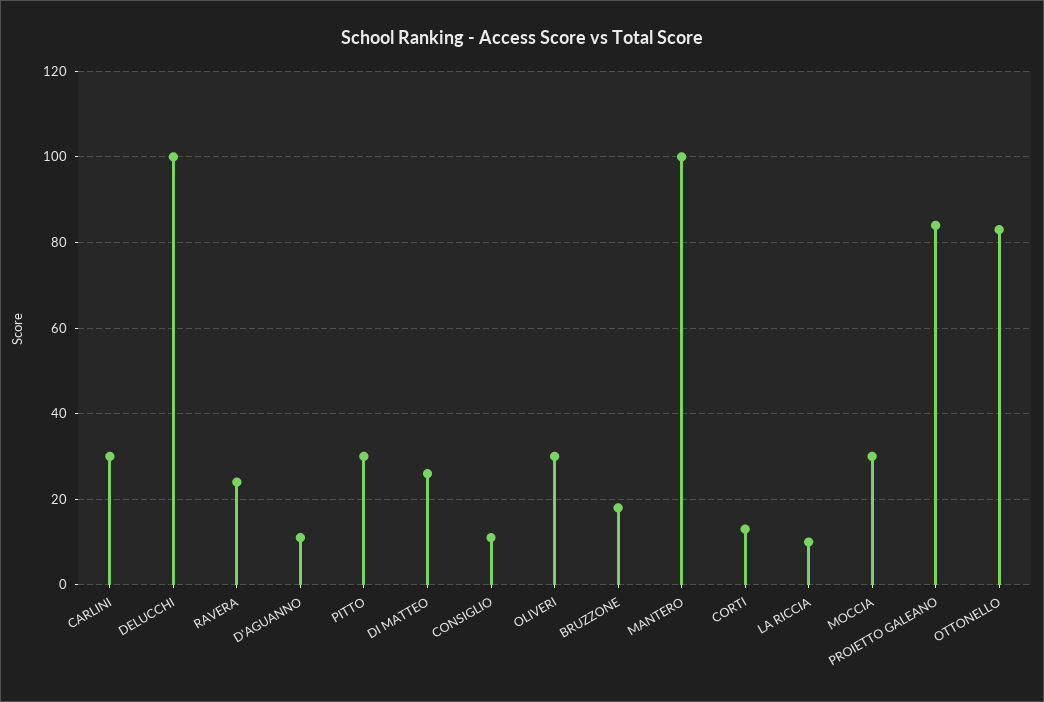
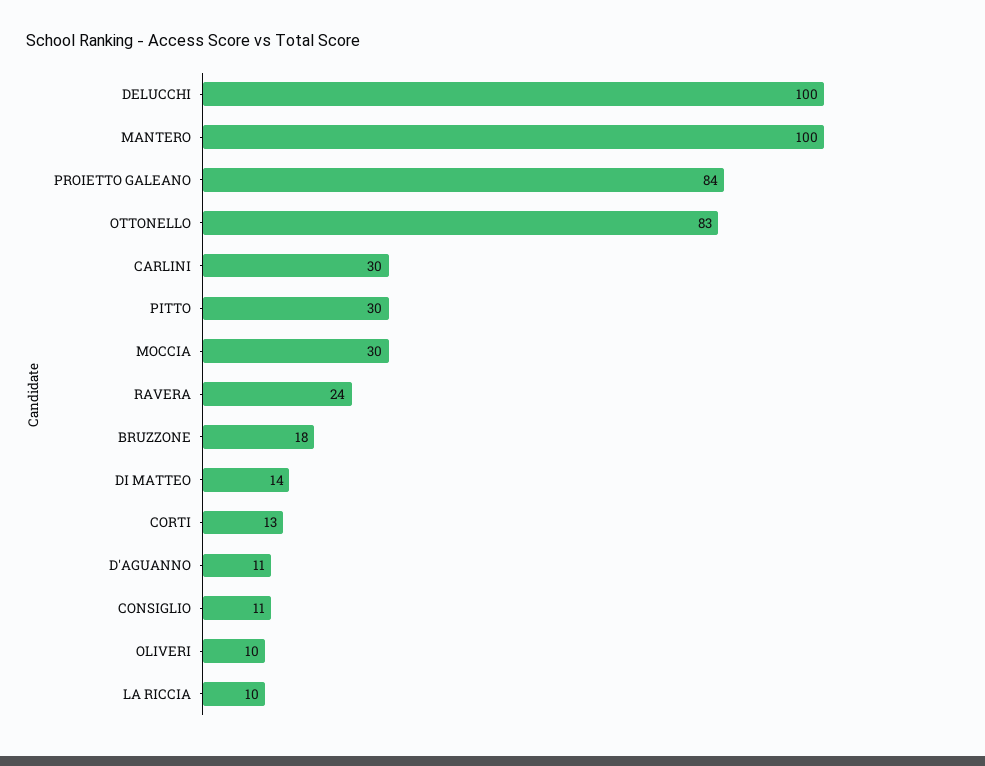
  {
    "CARLINI": 30,
    "DELUCCHI": 100,
    "RAVERA": 24,
    "D'AGUANNO": 11,
    "PITTO": 30,
-   "DI MATTEO": 25,
+   "DI MATTEO": 14,
    "CONSIGLIO": 11,
-   "OLIVERI": 30,
+   "OLIVERI": 10,
    "BRUZZONE": 18,
    "MANTERO": 100,
    "CORTI": 13,
    "LA RICCIA": 10,
    "MOCCIA": 30,
    "PROIETTO GALEANO": 84,
    "OTTONELLO": 83
  }

